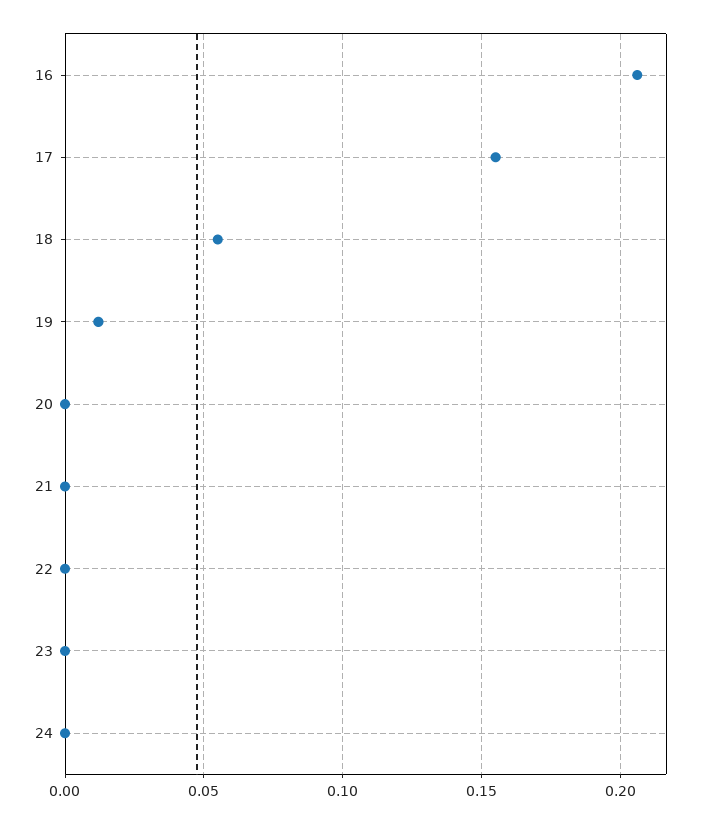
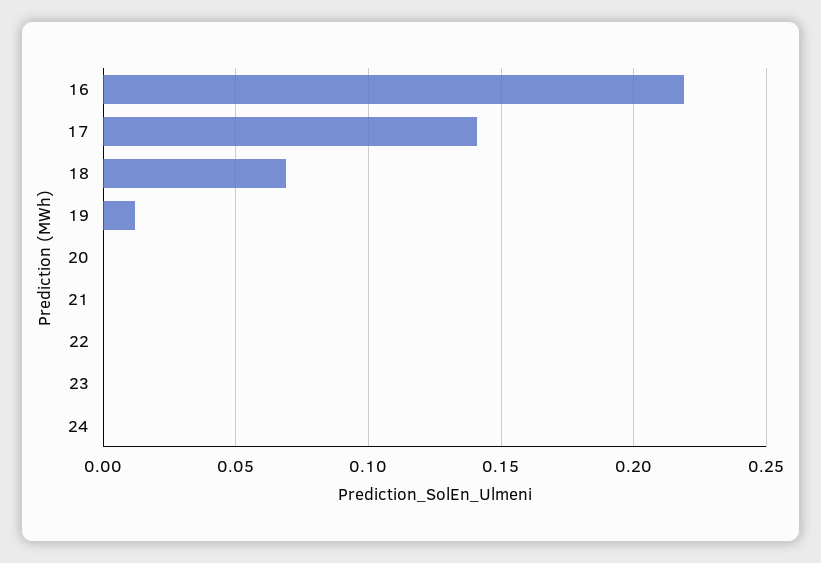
  {
-   "16": 0.205,
+   "16": 0.22,
-   "17": 0.155,
+   "17": 0.14,
-   "18": 0.055,
+   "18": 0.07,
    "19": 0.01,
    "20": 0,
    "21": 0,
    "22": 0,
    "23": 0,
    "24": 0
  }

